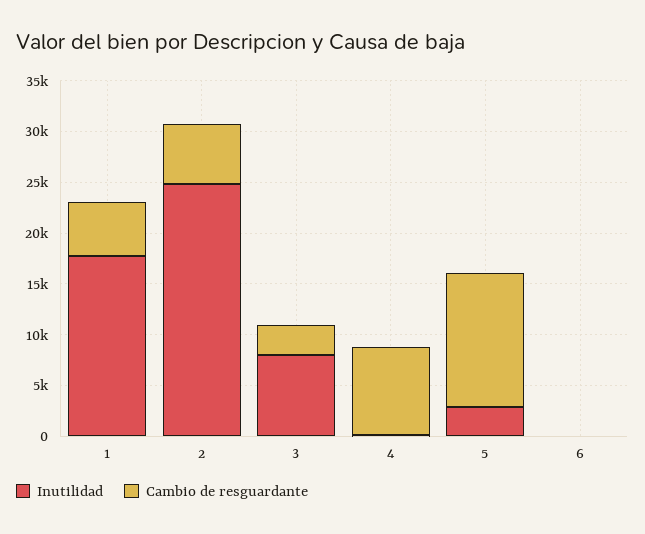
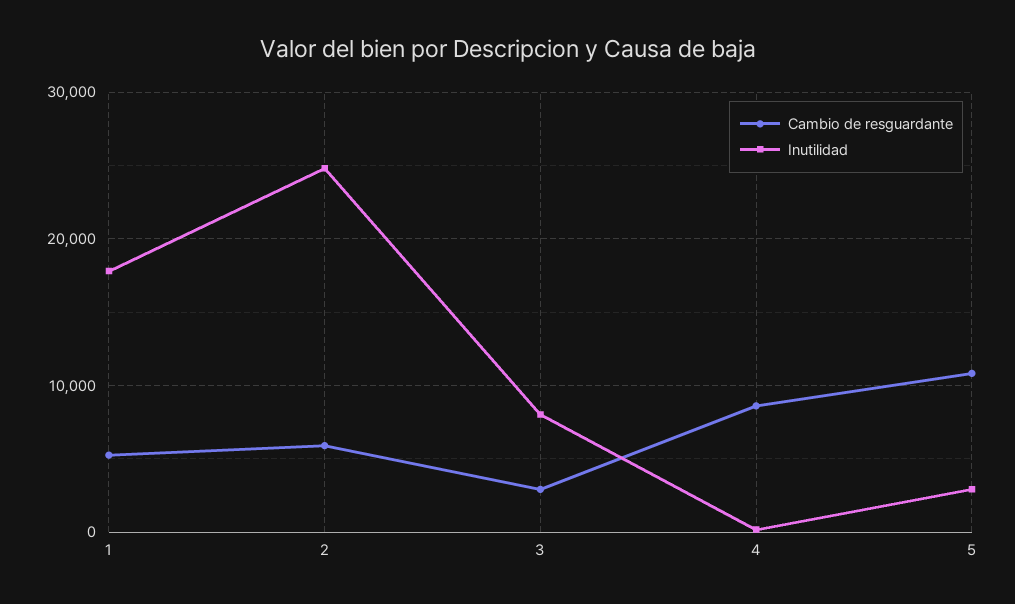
  {
    "Inutilidad": {
      "1": 18000,
      "2": 25000,
      "3": 8000,
      "4": 0,
-     "5": 3000,
+     "5": 3000
-     "6": 0
    },
    "Cambio de resguardante": {
      "1": 5000,
      "2": 6000,
      "3": 3000,
      "4": 9000,
-     "5": 13000,
+     "5": 11000
-     "6": 0
    }
  }

